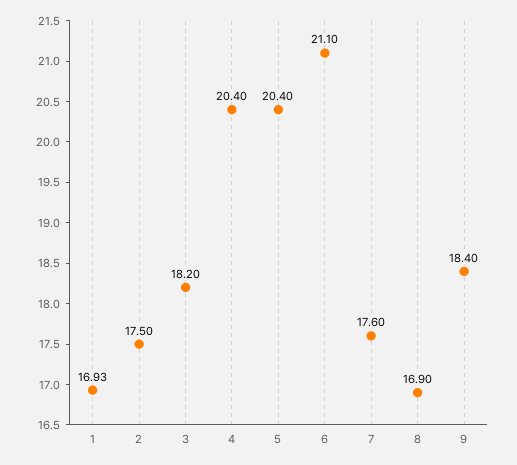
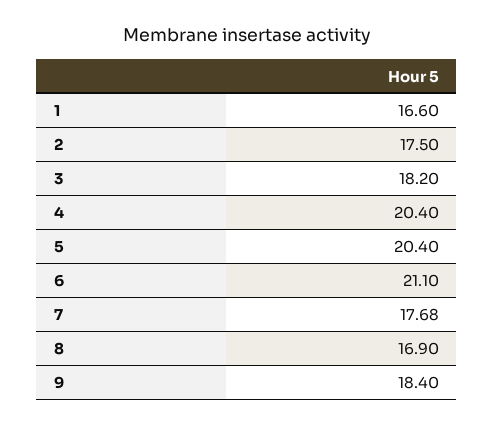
  {
-   "1": 16.93,
+   "1": 16.6,
    "2": 17.5,
    "3": 18.2,
    "4": 20.4,
    "5": 20.4,
    "6": 21.1,
-   "7": 17.6,
+   "7": 17.68,
    "8": 16.9,
    "9": 18.4
  }

